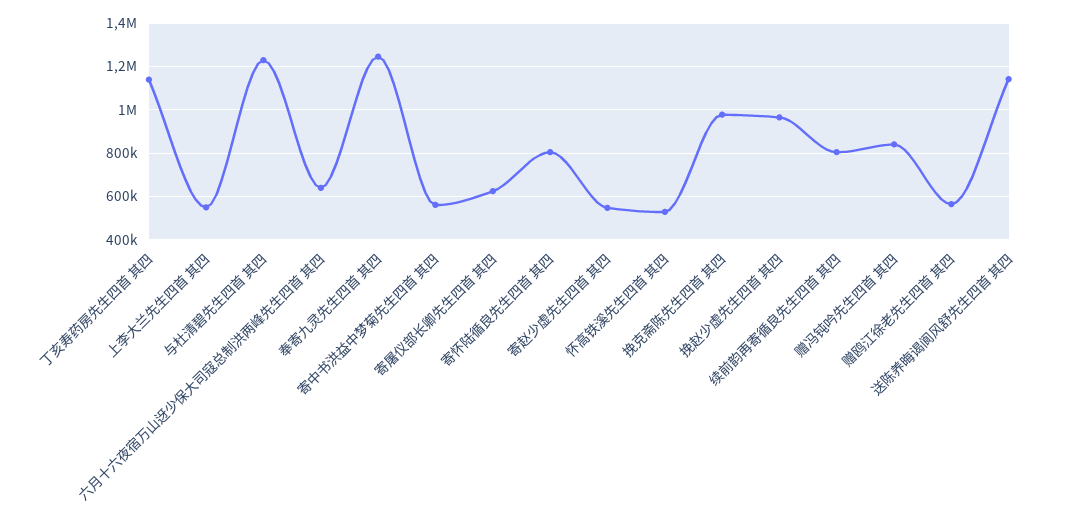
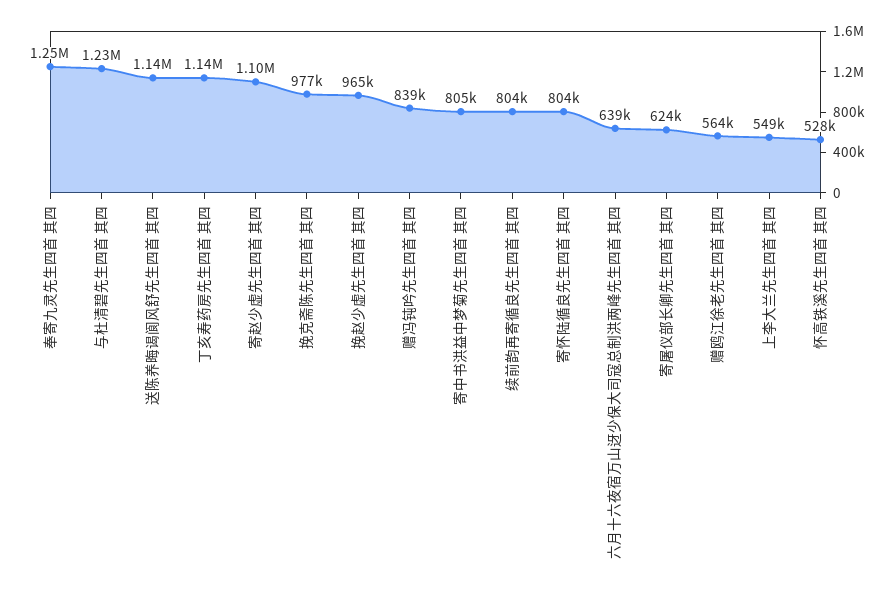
  {
    "丁亥寿药房先生四首 其四": 1140000,
    "上李大兰先生四首 其四": 549000,
    "与杜清碧先生四首 其四": 1230000,
    "六月十六夜宿万山迓少保大司寇总制洪两峰先生四首 其四": 639000,
    "奉寄九灵先生四首 其四": 1250000,
-   "寄中书洪益中梦菊先生四首 其四": 550000,
+   "寄中书洪益中梦菊先生四首 其四": 805000,
    "寄屠仪部长卿先生四首 其四": 624000,
    "寄怀陆循良先生四首 其四": 804000,
-   "寄赵少虚先生四首 其四": 550000,
+   "寄赵少虚先生四首 其四": 1100000,
    "怀高铁溪先生四首 其四": 528000,
    "挽克斋陈先生四首 其四": 977000,
    "挽赵少虚先生四首 其四": 965000,
    "续前韵再寄循良先生四首 其四": 804000,
    "赠冯钝吟先生四首 其四": 839000,
    "赠鸥江徐老先生四首 其四": 564000,
    "送陈养晦谒阆风舒先生四首 其四": 1140000
  }

